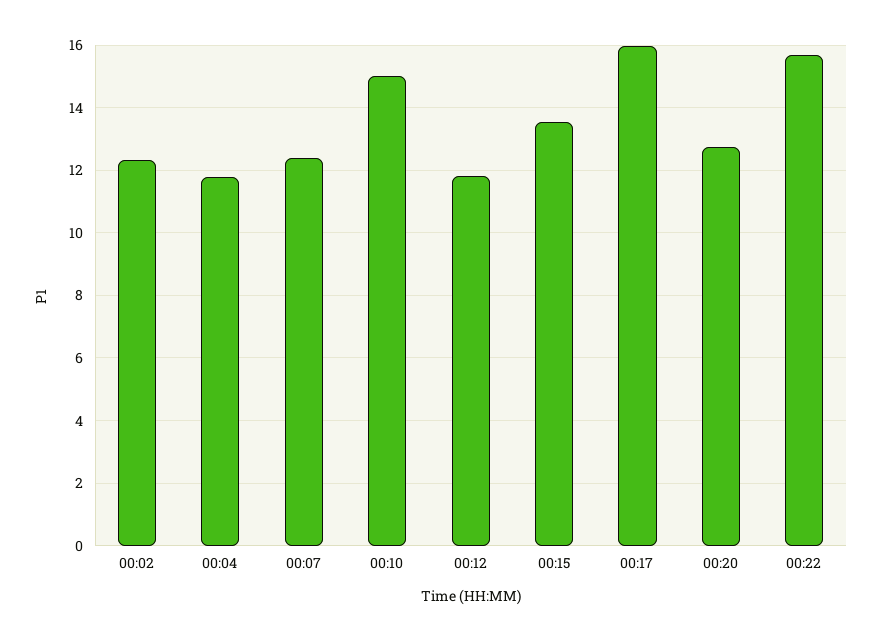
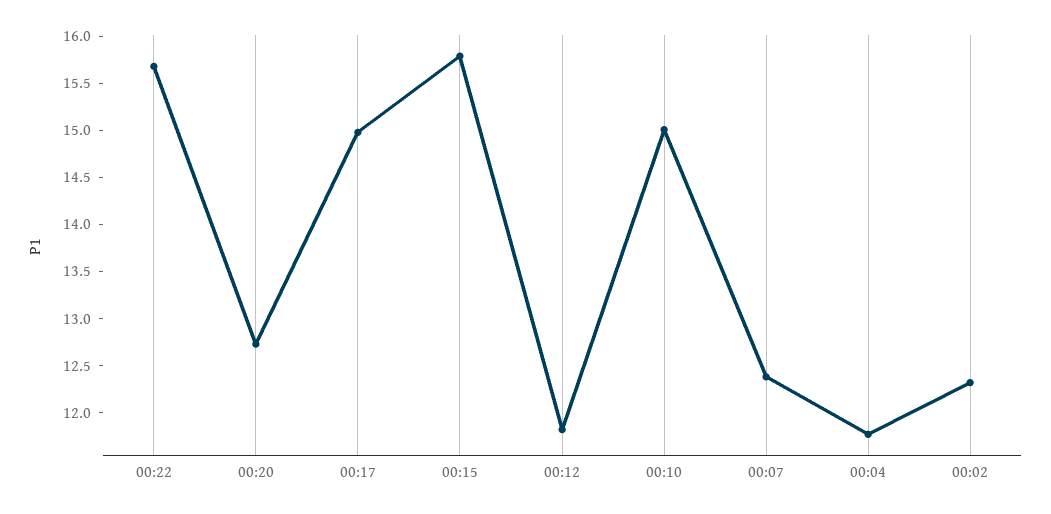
  {
    "00:02": 12.3,
    "00:04": 11.8,
    "00:07": 12.4,
    "00:10": 15,
    "00:12": 11.8,
-   "00:15": 13.6,
+   "00:15": 15.8,
-   "00:17": 16,
+   "00:17": 15,
    "00:20": 12.7,
    "00:22": 15.7
  }

